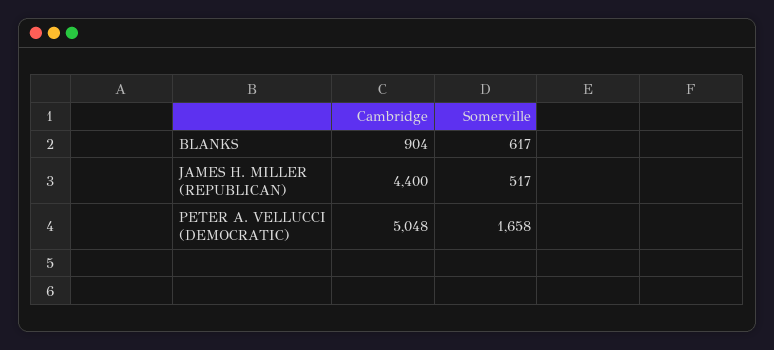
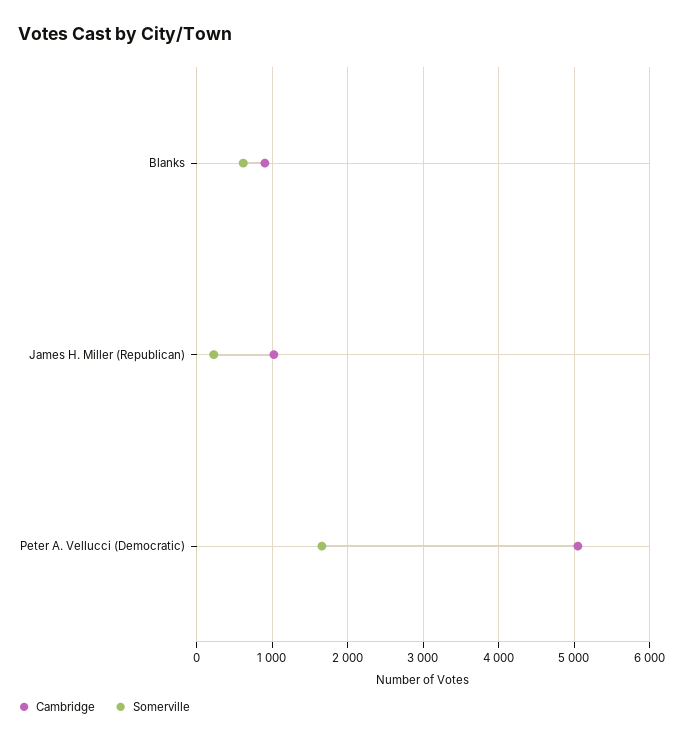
  {
    "Cambridge": {
      "BLANKS": 904,
-     "JAMES H. MILLER (REPUBLICAN)": 4400,
+     "JAMES H. MILLER (REPUBLICAN)": 1000,
      "PETER A. VELLUCCI (DEMOCRATIC)": 5048
    },
    "Somerville": {
      "BLANKS": 617,
-     "JAMES H. MILLER (REPUBLICAN)": 517,
+     "JAMES H. MILLER (REPUBLICAN)": 200,
      "PETER A. VELLUCCI (DEMOCRATIC)": 1658
    }
  }

